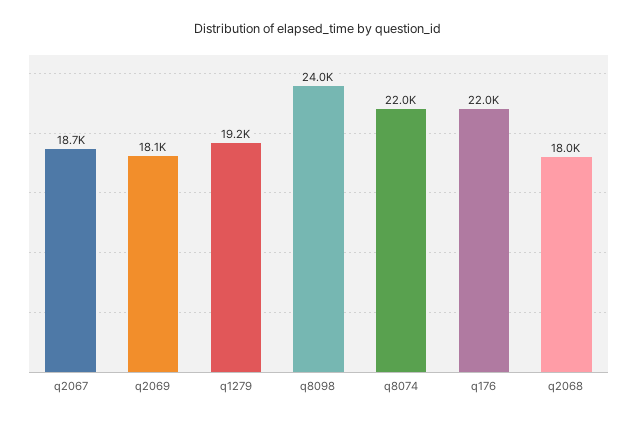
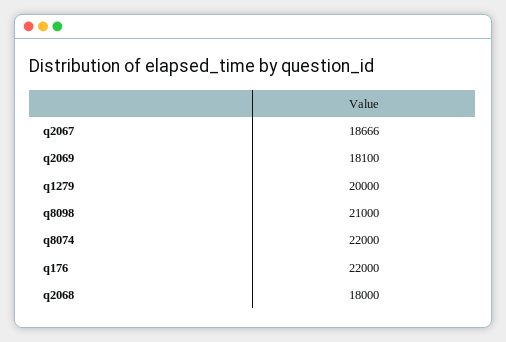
  {
    "q2067": 18666,
    "q2069": 18100,
-   "q1279": 19200,
+   "q1279": 20000,
-   "q8098": 24000,
+   "q8098": 21000,
    "q8074": 22000,
    "q176": 22000,
    "q2068": 18000
  }

